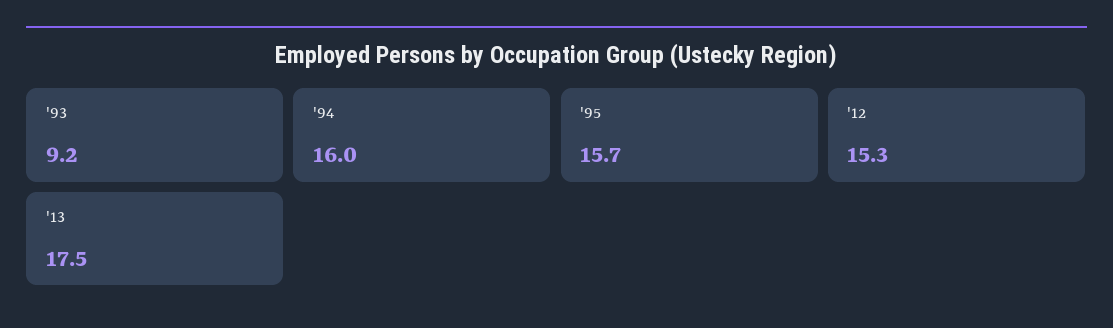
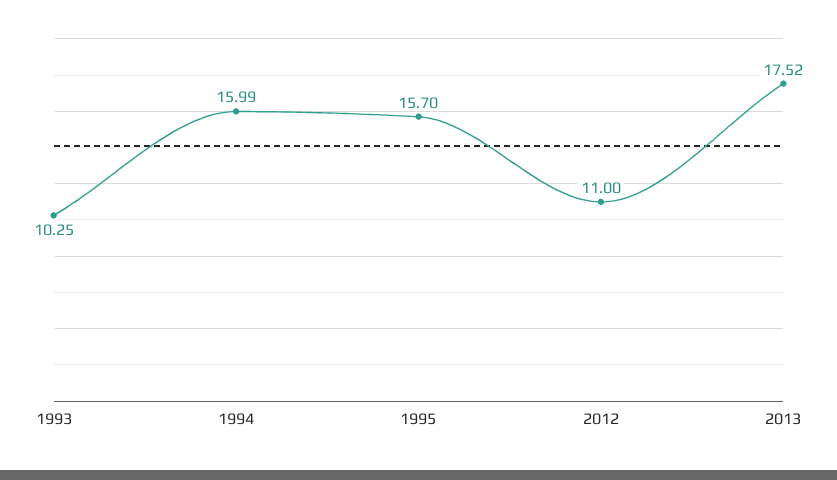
  {
-   "'93": 9.2,
+   "'93": 10.25,
    "'94": 15.99,
    "'95": 15.7,
-   "'12": 15.3,
+   "'12": 11,
    "'13": 17.52
  }

